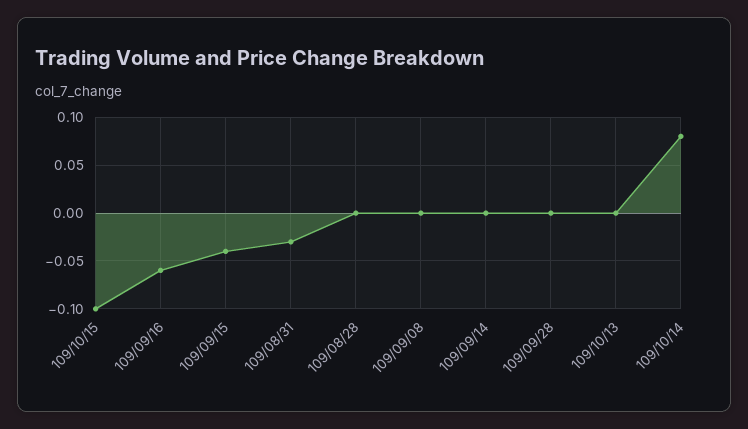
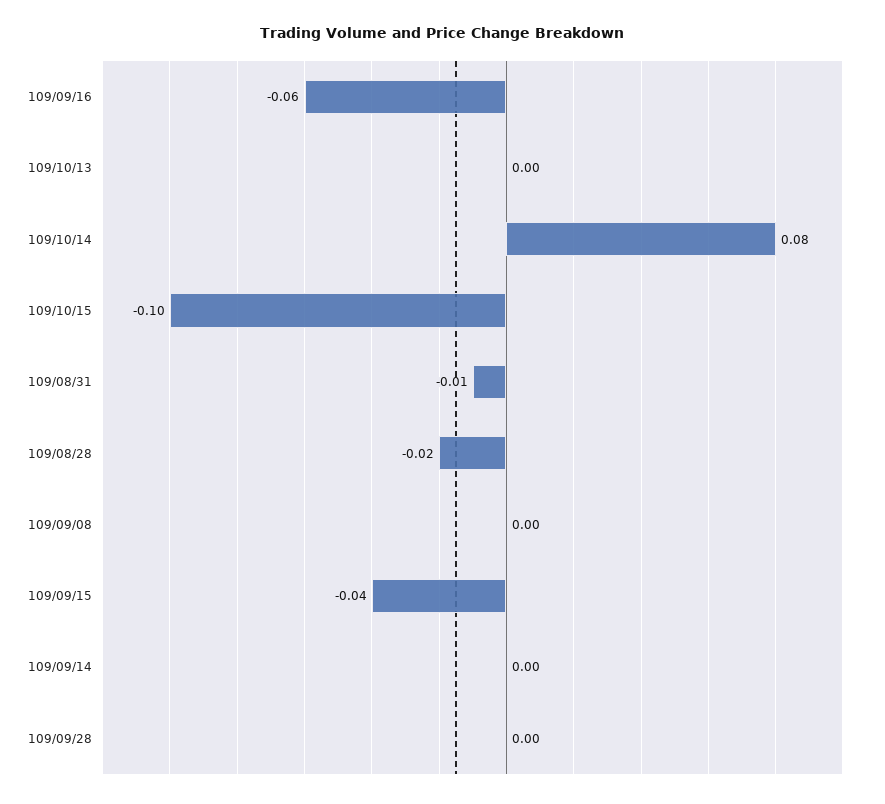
  {
    "109/10/15": -0.1,
    "109/09/16": -0.06,
    "109/09/15": -0.04,
-   "109/08/31": -0.03,
+   "109/08/31": -0.01,
-   "109/08/28": 0,
+   "109/08/28": -0.02,
    "109/09/08": 0,
    "109/09/14": 0,
    "109/09/28": 0,
    "109/10/13": 0,
    "109/10/14": 0.08
  }

